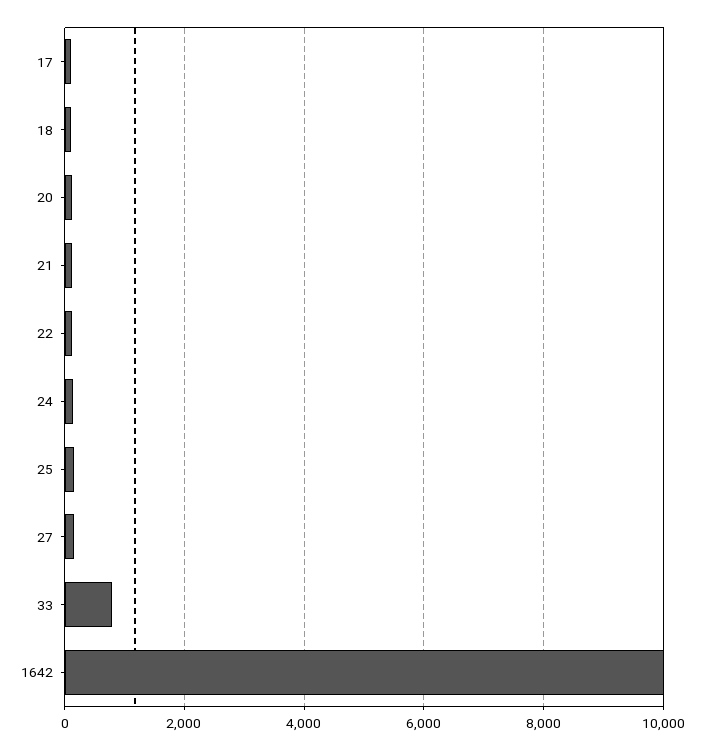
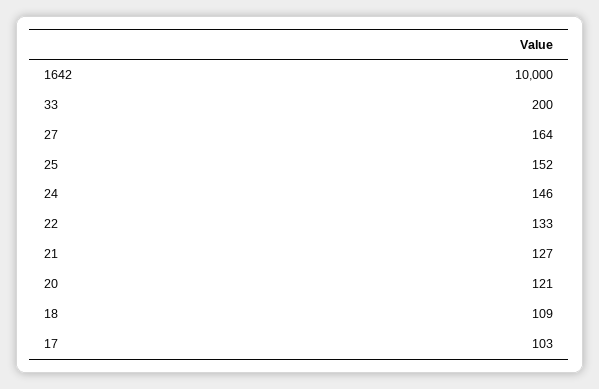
  {
    "17": 103,
    "18": 109,
    "20": 121,
    "21": 127,
    "22": 133,
    "24": 146,
    "25": 152,
    "27": 164,
-   "33": 800,
+   "33": 200,
    "1642": 10000
  }

